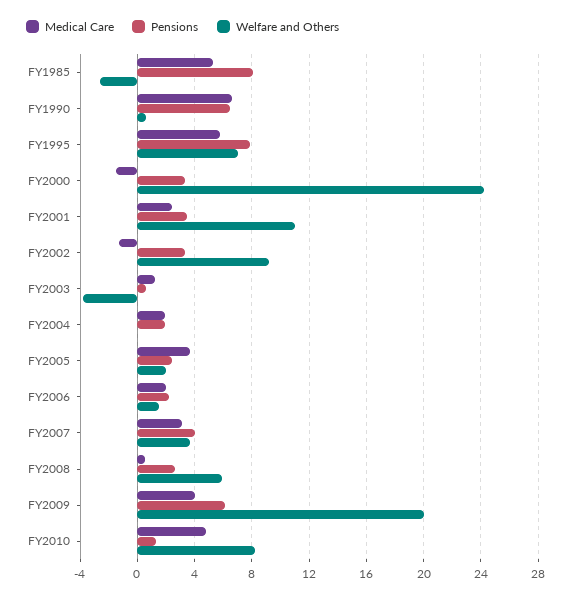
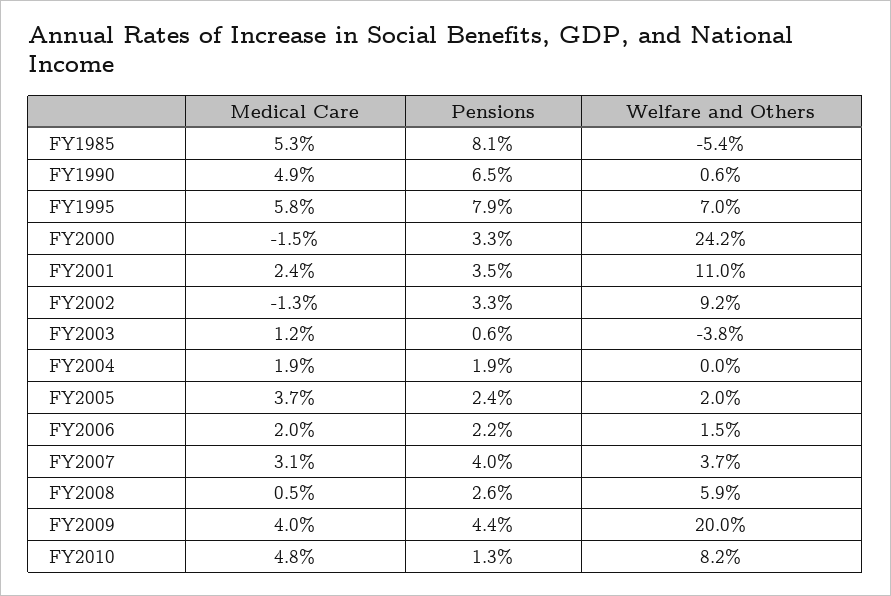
  {
    "Medical Care": {
      "FY1985": 5.3,
-     "FY1990": 6.5,
+     "FY1990": 4.9,
      "FY1995": 5.8,
      "FY2000": -1.5,
      "FY2001": 2.4,
      "FY2002": -1.3,
      "FY2003": 1.2,
      "FY2004": 1.9,
      "FY2005": 3.7,
      "FY2006": 2,
      "FY2007": 3.1,
      "FY2008": 0.5,
      "FY2009": 4,
      "FY2010": 4.8
    },
    "Pensions": {
      "FY1985": 8.1,
      "FY1990": 6.5,
      "FY1995": 7.9,
      "FY2000": 3.3,
      "FY2001": 3.5,
      "FY2002": 3.3,
      "FY2003": 0.6,
      "FY2004": 1.9,
      "FY2005": 2.4,
      "FY2006": 2.2,
      "FY2007": 4,
      "FY2008": 2.6,
-     "FY2009": 6,
+     "FY2009": 4.4,
      "FY2010": 1.3
    },
    "Welfare and Others": {
-     "FY1985": -2.5,
+     "FY1985": -5.4,
      "FY1990": 0.6,
      "FY1995": 7,
      "FY2000": 24.2,
      "FY2001": 11,
      "FY2002": 9.2,
      "FY2003": -3.8,
      "FY2004": 0,
      "FY2005": 2,
      "FY2006": 1.5,
      "FY2007": 3.7,
      "FY2008": 5.9,
      "FY2009": 20,
      "FY2010": 8.2
    }
  }

